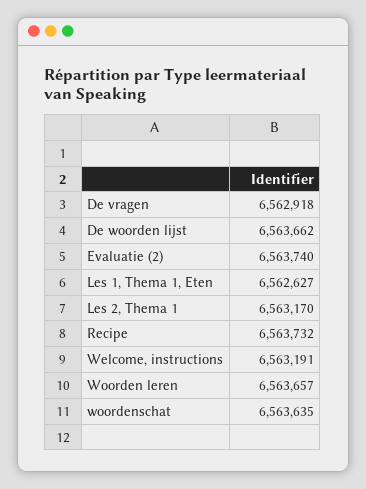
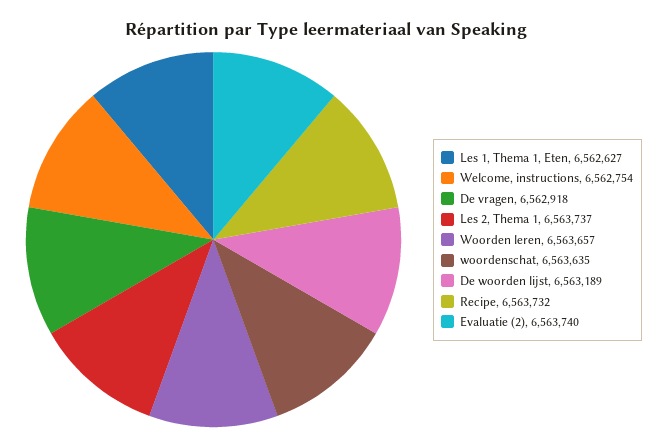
  {
    "De vragen": 6562918,
-   "De woorden lijst": 6563662,
+   "De woorden lijst": 6563189,
    "Evaluatie (2)": 6563740,
    "Les 1, Thema 1, Eten": 6562627,
-   "Les 2, Thema 1": 6563170,
+   "Les 2, Thema 1": 6563737,
    "Recipe": 6563732,
-   "Welcome, instructions": 6563191,
+   "Welcome, instructions": 6562754,
    "Woorden leren": 6563657,
    "woordenschat": 6563635
  }

